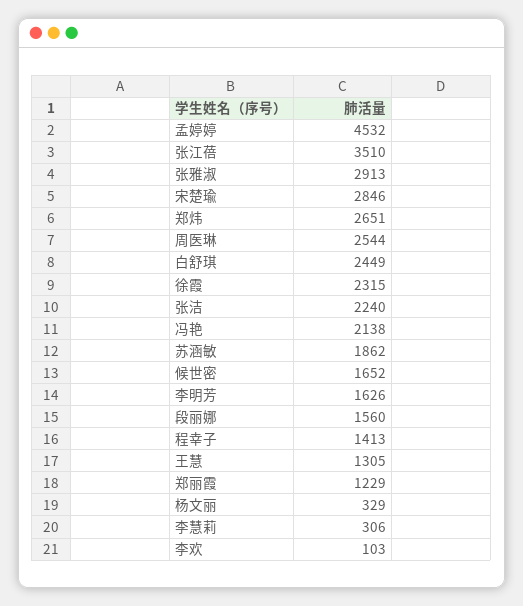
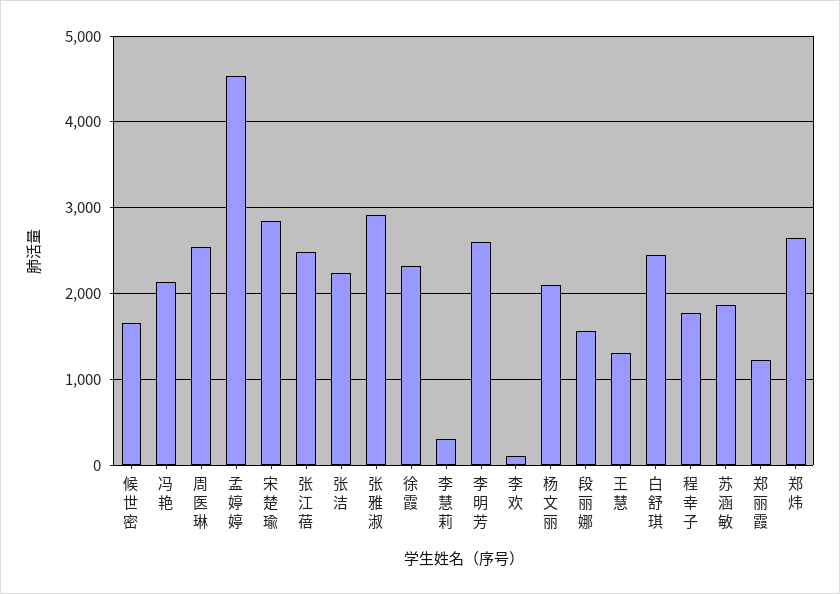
  {
    "孟婷婷": 4532,
-   "张江蓓": 3510,
+   "张江蓓": 2500,
    "张雅淑": 2913,
    "宋楚瑜": 2846,
    "郑炜": 2651,
    "周医琳": 2544,
    "白舒琪": 2449,
    "徐霞": 2315,
    "张洁": 2240,
    "冯艳": 2138,
    "苏涵敏": 1862,
    "候世密": 1652,
-   "李明芳": 1626,
+   "李明芳": 2600,
    "段丽娜": 1560,
-   "程幸子": 1413,
+   "程幸子": 1800,
    "王慧": 1305,
    "郑丽霞": 1229,
-   "杨文丽": 329,
+   "杨文丽": 2100,
    "李慧莉": 306,
    "李欢": 103
  }

